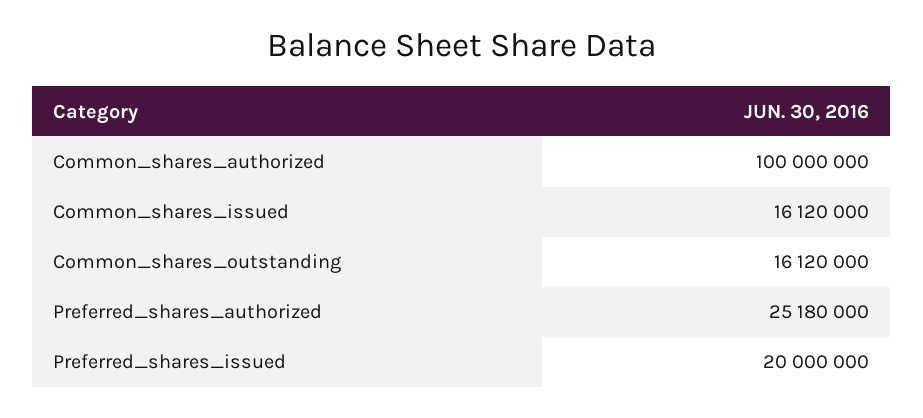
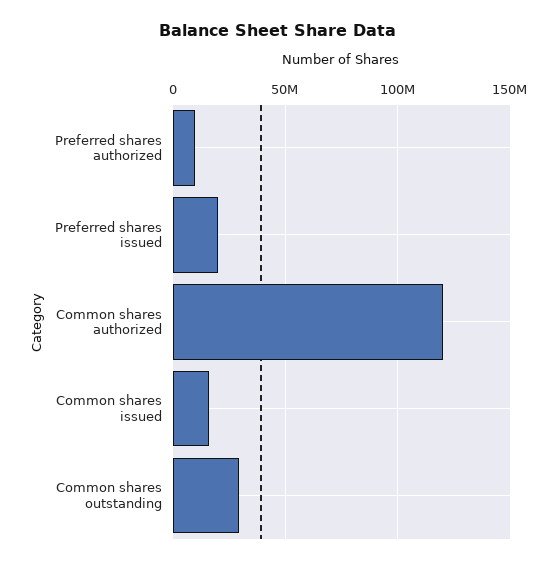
  {
-   "Common_shares_authorized": 100000000,
+   "Common_shares_authorized": 120000000,
    "Common_shares_issued": 16120000,
-   "Common_shares_outstanding": 16120000,
+   "Common_shares_outstanding": 30000000,
-   "Preferred_shares_authorized": 25180000,
+   "Preferred_shares_authorized": 10000000,
    "Preferred_shares_issued": 20000000
  }

